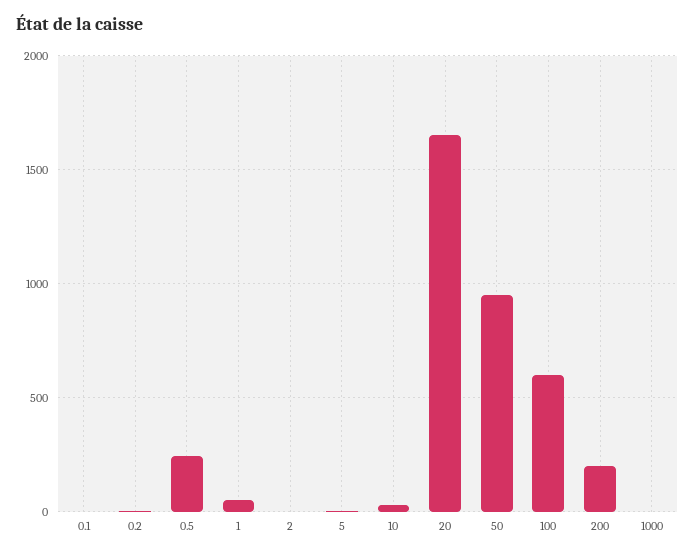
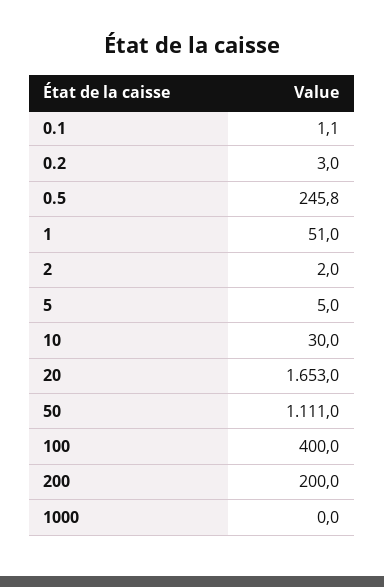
  {
    "0.1": 1.1,
    "0.2": 3,
    "0.5": 245.8,
    "1": 51,
    "2": 2,
    "5": 5,
    "10": 30,
    "20": 1653,
-   "50": 950,
+   "50": 1111,
-   "100": 600,
+   "100": 400,
    "200": 200,
    "1000": 0
  }

